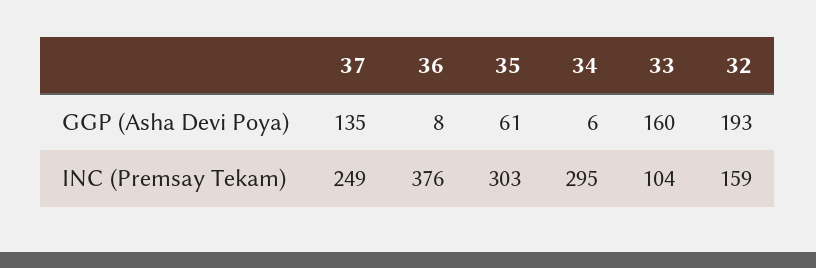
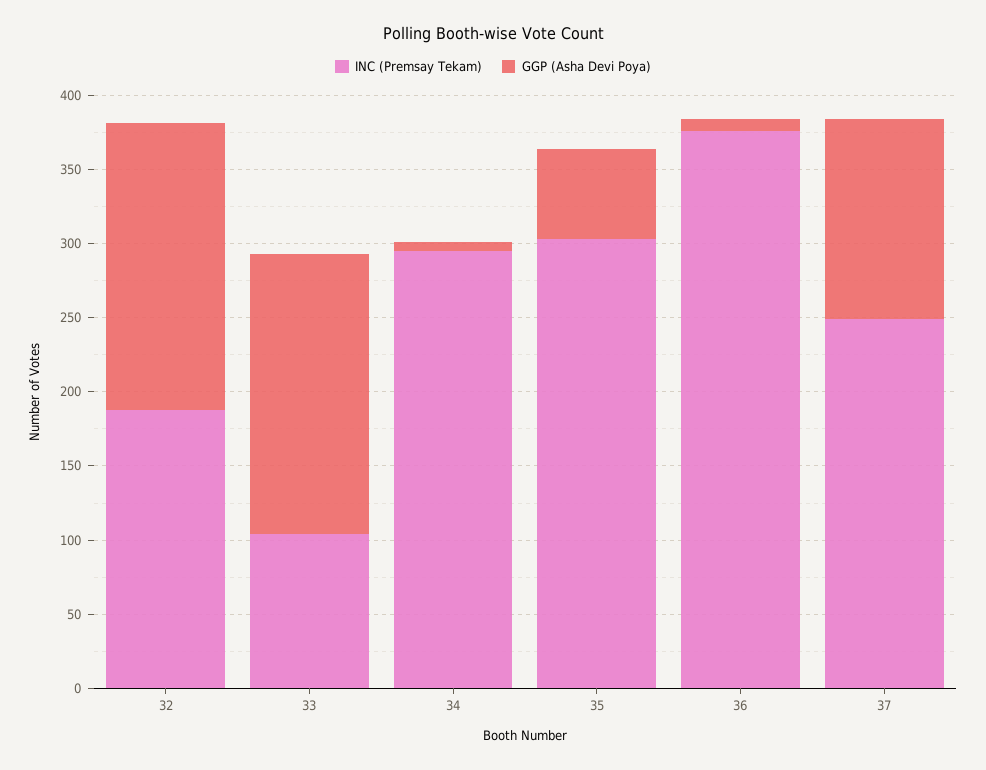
  {
    "GGP (Asha Devi Poya)": {
      "37": 135,
      "36": 8,
      "35": 61,
      "34": 6,
-     "33": 160,
+     "33": 190,
      "32": 193
    },
    "INC (Premsay Tekam)": {
      "37": 249,
      "36": 376,
      "35": 303,
      "34": 295,
      "33": 104,
-     "32": 159
+     "32": 190
    }
  }

